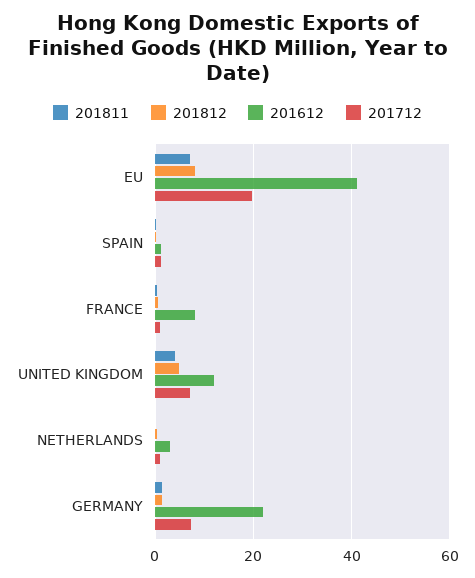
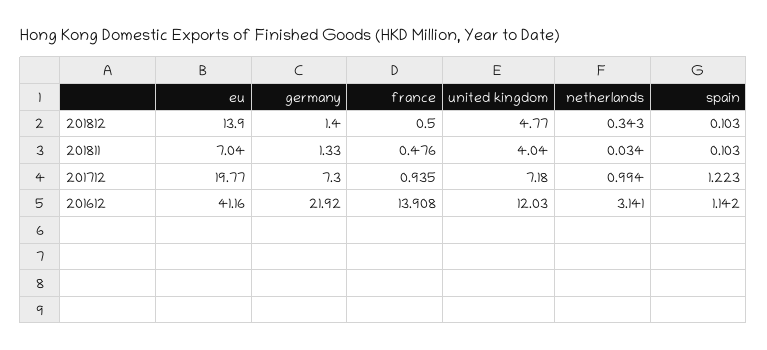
  {
    "201811": {
      "EU": 7.04,
      "SPAIN": 0.103,
      "FRANCE": 0.476,
      "UNITED KINGDOM": 4.04,
      "NETHERLANDS": 0.034,
      "GERMANY": 1.33
    },
    "201812": {
-     "EU": 8,
+     "EU": 13.9,
      "SPAIN": 0.103,
      "FRANCE": 0.5,
      "UNITED KINGDOM": 4.77,
      "NETHERLANDS": 0.343,
      "GERMANY": 1.4
    },
    "201612": {
      "EU": 41.16,
      "SPAIN": 1.142,
-     "FRANCE": 8,
+     "FRANCE": 13.908,
      "UNITED KINGDOM": 12.03,
      "NETHERLANDS": 3.141,
      "GERMANY": 21.92
    },
    "201712": {
      "EU": 19.77,
      "SPAIN": 1.223,
      "FRANCE": 0.935,
      "UNITED KINGDOM": 7.18,
      "NETHERLANDS": 0.994,
      "GERMANY": 7.3
    }
  }

